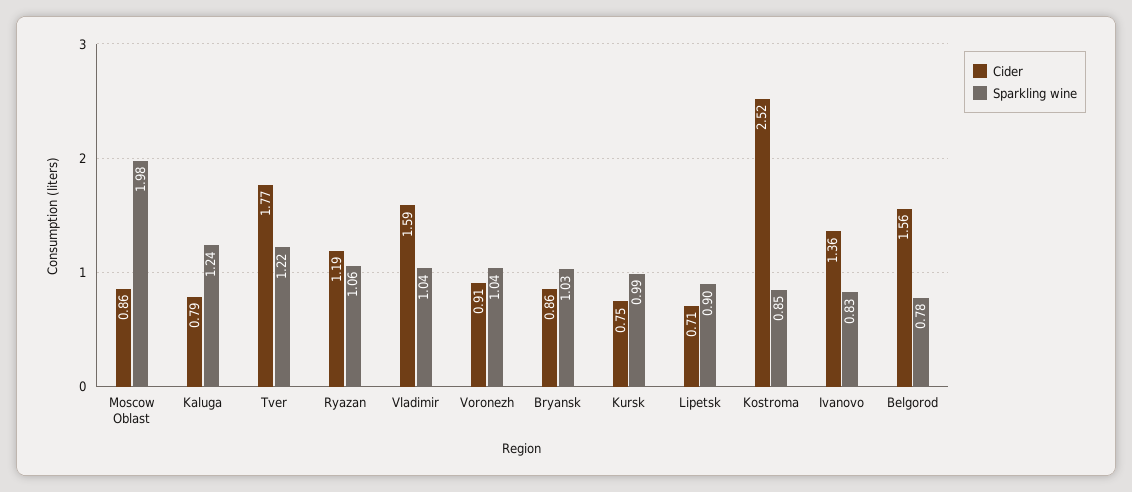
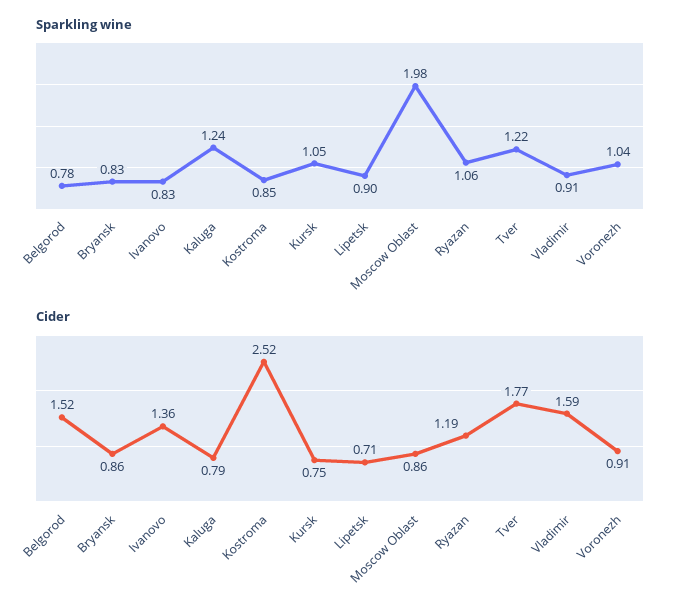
  {
    "Cider": {
      "Moscow Oblast": 0.86,
      "Kaluga": 0.79,
      "Tver": 1.77,
      "Ryazan": 1.19,
      "Vladimir": 1.59,
      "Voronezh": 0.91,
      "Bryansk": 0.86,
      "Kursk": 0.75,
      "Lipetsk": 0.71,
      "Kostroma": 2.52,
      "Ivanovo": 1.36,
-     "Belgorod": 1.56
+     "Belgorod": 1.52
    },
    "Sparkling wine": {
      "Moscow Oblast": 1.98,
      "Kaluga": 1.24,
      "Tver": 1.22,
      "Ryazan": 1.06,
-     "Vladimir": 1.04,
+     "Vladimir": 0.91,
      "Voronezh": 1.04,
-     "Bryansk": 1.03,
+     "Bryansk": 0.83,
-     "Kursk": 0.99,
+     "Kursk": 1.05,
      "Lipetsk": 0.9,
      "Kostroma": 0.85,
      "Ivanovo": 0.83,
      "Belgorod": 0.78
    }
  }

